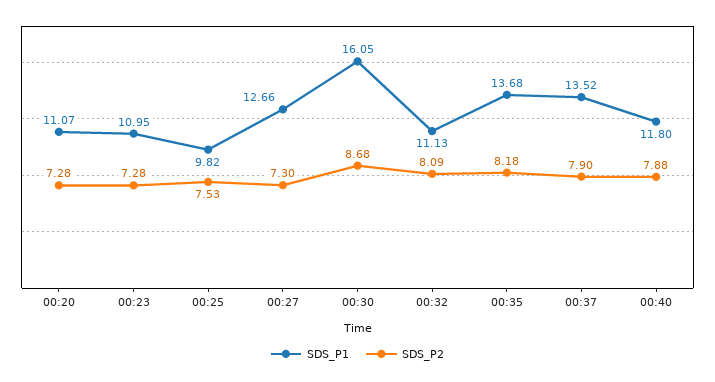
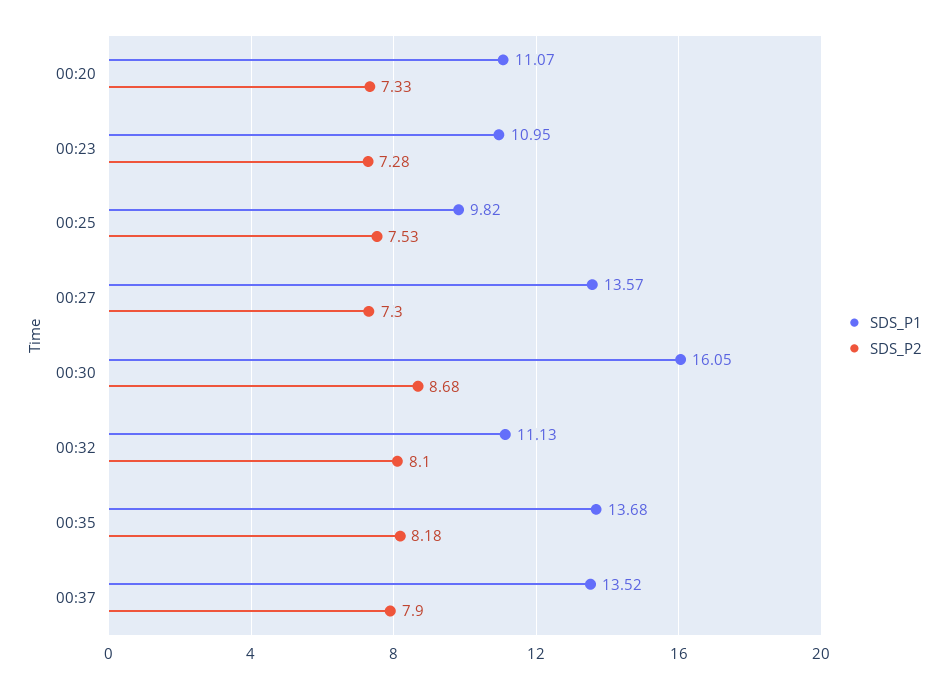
  {
    "SDS_P1": {
      "00:20": 11.07,
      "00:23": 10.95,
      "00:25": 9.82,
-     "00:27": 12.66,
+     "00:27": 13.57,
      "00:30": 16.05,
      "00:32": 11.13,
      "00:35": 13.68,
-     "00:37": 13.52,
+     "00:37": 13.52
-     "00:40": 11.8
    },
    "SDS_P2": {
-     "00:20": 7.28,
+     "00:20": 7.33,
      "00:23": 7.28,
      "00:25": 7.53,
      "00:27": 7.3,
      "00:30": 8.68,
-     "00:32": 8.09,
+     "00:32": 8.1,
      "00:35": 8.18,
-     "00:37": 7.9,
+     "00:37": 7.9
-     "00:40": 7.88
    }
  }

